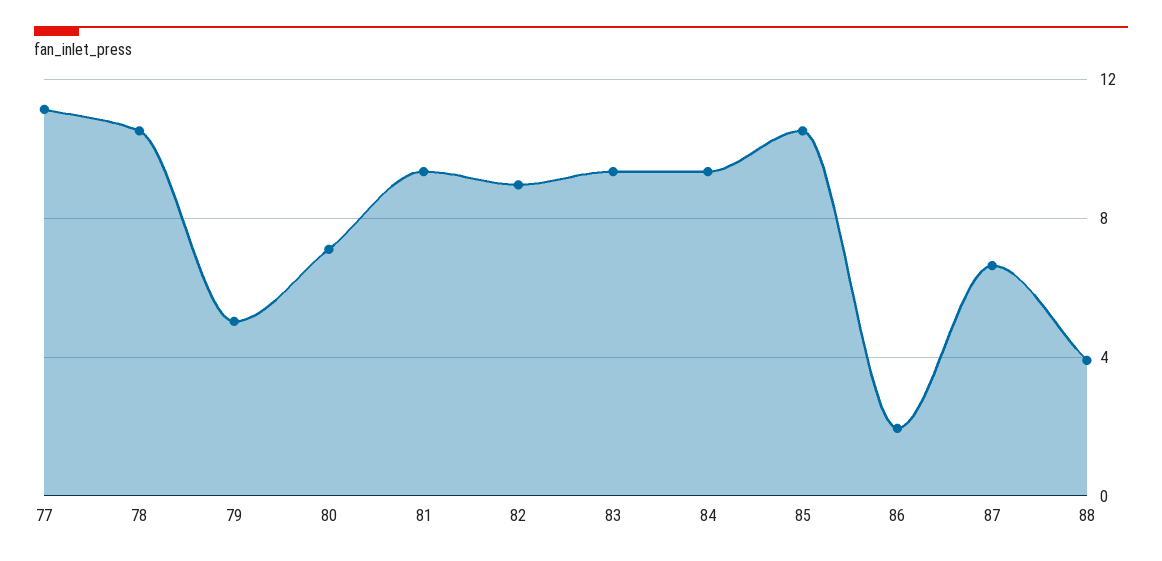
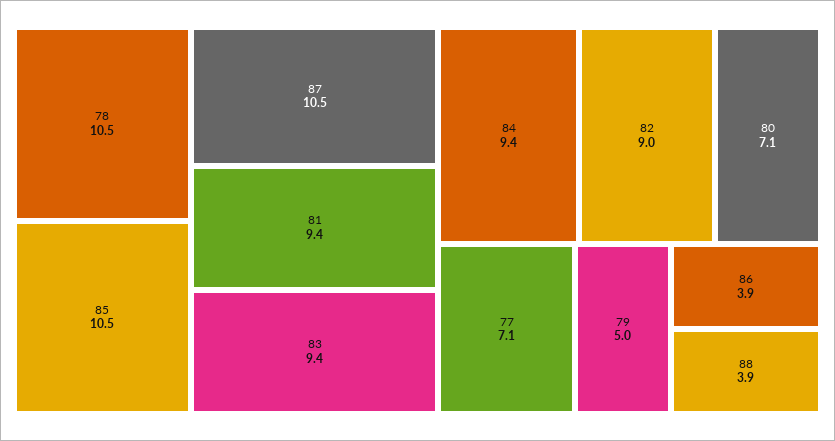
  {
-   "77": 11,
+   "77": 7.1,
    "78": 10.5,
    "79": 5,
    "80": 7.1,
    "81": 9.4,
    "82": 9,
    "83": 9.4,
    "84": 9.4,
    "85": 10.5,
-   "86": 2,
+   "86": 3.9,
-   "87": 6.5,
+   "87": 10.5,
    "88": 3.9
  }

